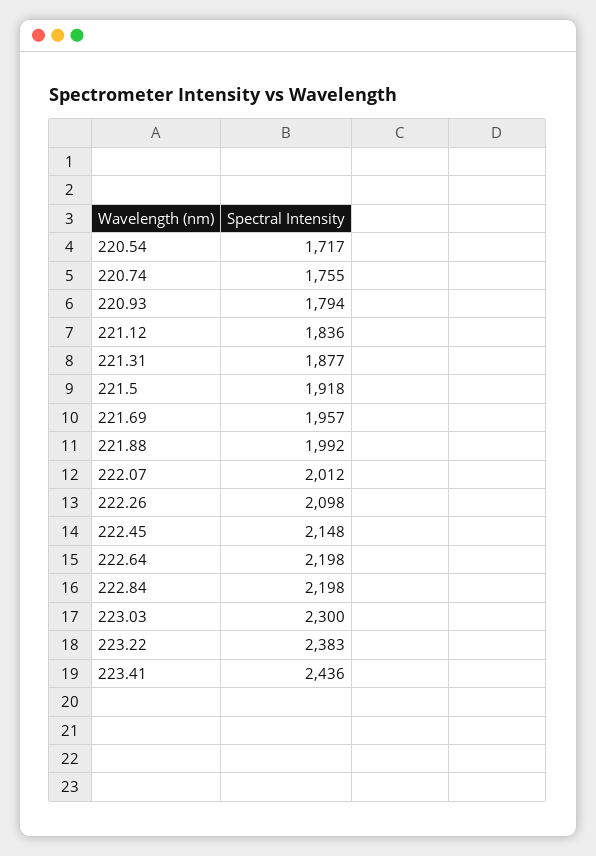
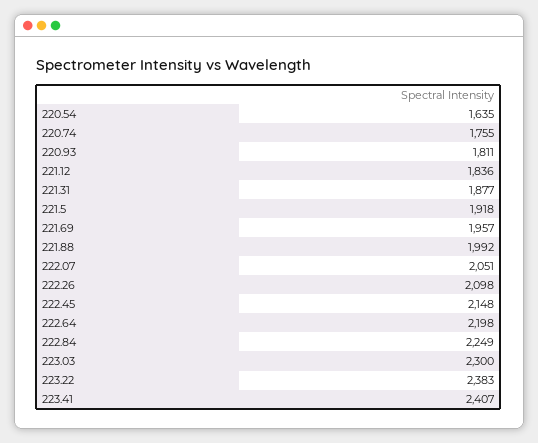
  {
-   "220.54": 1717,
+   "220.54": 1635,
    "220.74": 1755,
-   "220.93": 1794,
+   "220.93": 1811,
    "221.12": 1836,
    "221.31": 1877,
    "221.5": 1918,
    "221.69": 1957,
    "221.88": 1992,
-   "222.07": 2012,
+   "222.07": 2051,
    "222.26": 2098,
    "222.45": 2148,
    "222.64": 2198,
-   "222.84": 2198,
+   "222.84": 2249,
    "223.03": 2300,
    "223.22": 2383,
-   "223.41": 2436
+   "223.41": 2407
  }

